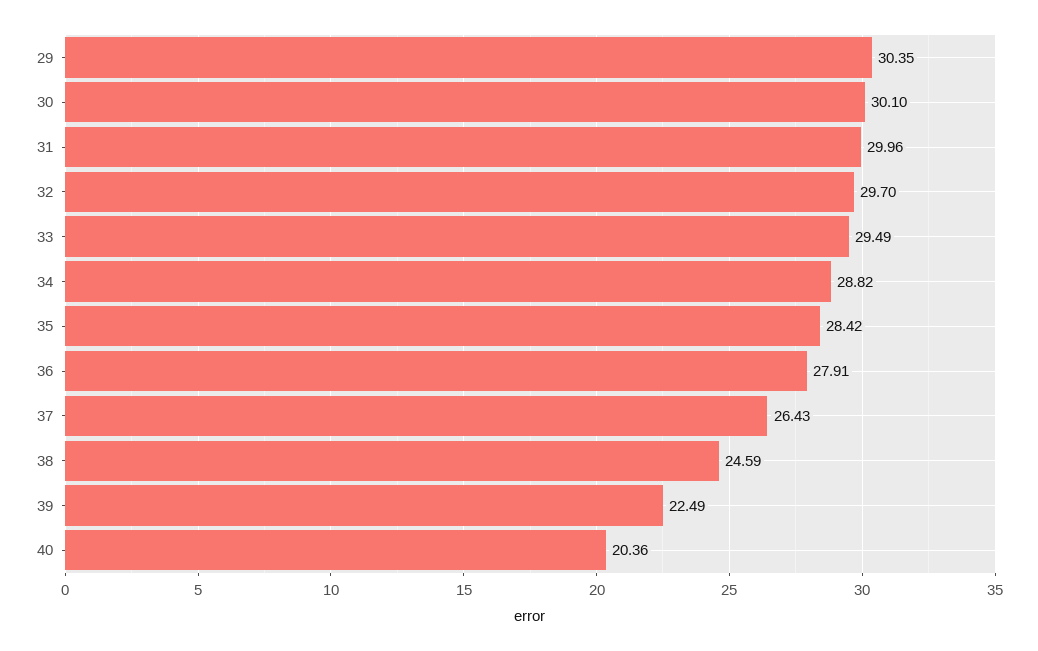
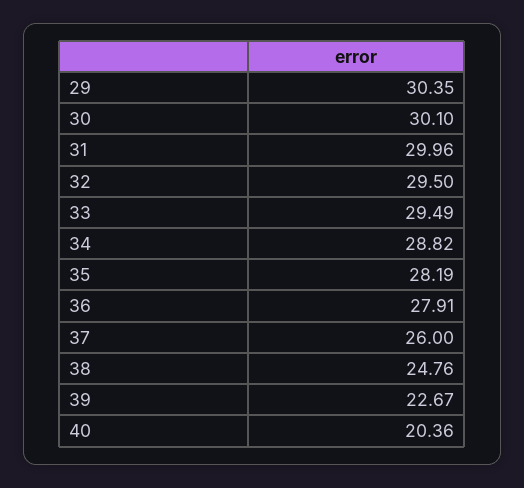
  {
    "29": 30.35,
    "30": 30.1,
    "31": 29.96,
-   "32": 29.7,
+   "32": 29.5,
    "33": 29.49,
    "34": 28.82,
-   "35": 28.42,
+   "35": 28.19,
    "36": 27.91,
-   "37": 26.43,
+   "37": 26,
-   "38": 24.59,
+   "38": 24.76,
-   "39": 22.49,
+   "39": 22.67,
    "40": 20.36
  }

